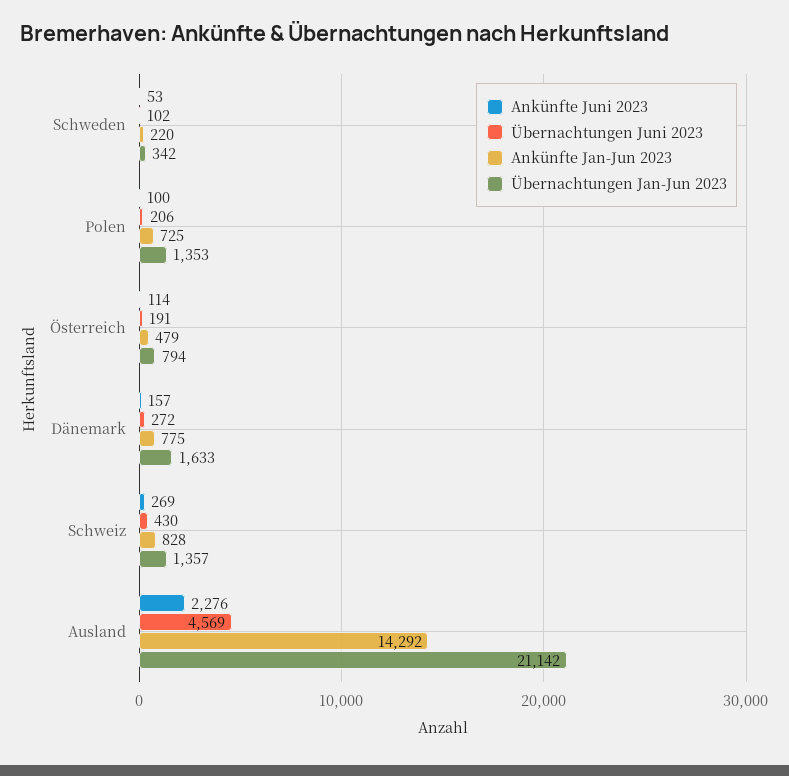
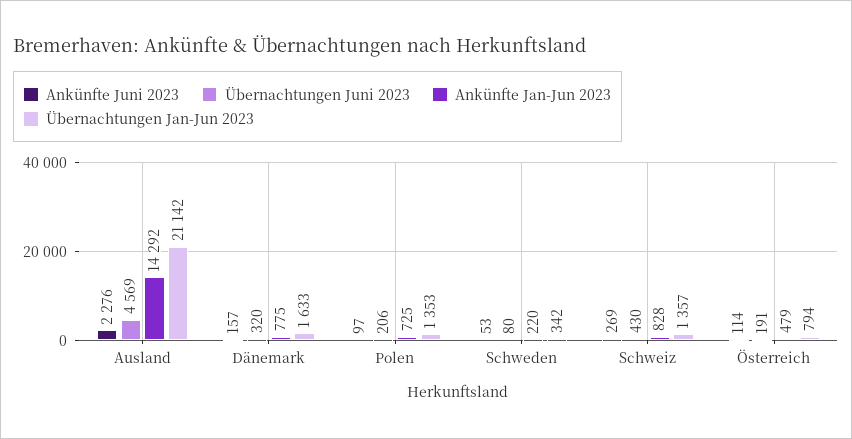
  {
    "Ankünfte Juni 2023": {
      "Schweden": 53,
-     "Polen": 100,
+     "Polen": 97,
      "Österreich": 114,
      "Dänemark": 157,
      "Schweiz": 269,
      "Ausland": 2276
    },
    "Übernachtungen Juni 2023": {
-     "Schweden": 102,
+     "Schweden": 80,
      "Polen": 206,
      "Österreich": 191,
-     "Dänemark": 272,
+     "Dänemark": 320,
      "Schweiz": 430,
      "Ausland": 4569
    },
    "Ankünfte Jan-Jun 2023": {
      "Schweden": 220,
      "Polen": 725,
      "Österreich": 479,
      "Dänemark": 775,
      "Schweiz": 828,
      "Ausland": 14292
    },
    "Übernachtungen Jan-Jun 2023": {
      "Schweden": 342,
      "Polen": 1353,
      "Österreich": 794,
      "Dänemark": 1633,
      "Schweiz": 1357,
      "Ausland": 21142
    }
  }

